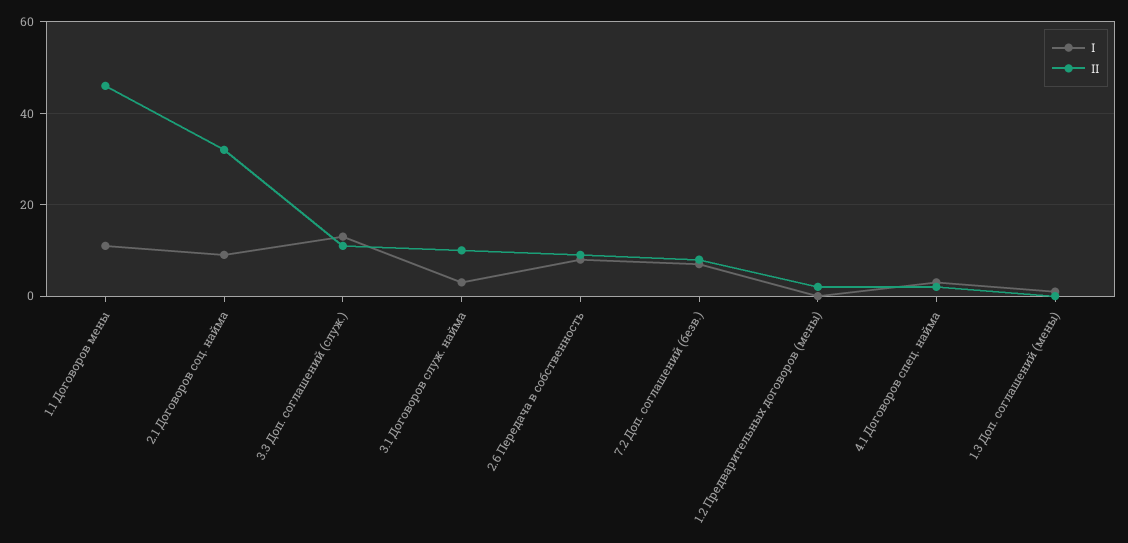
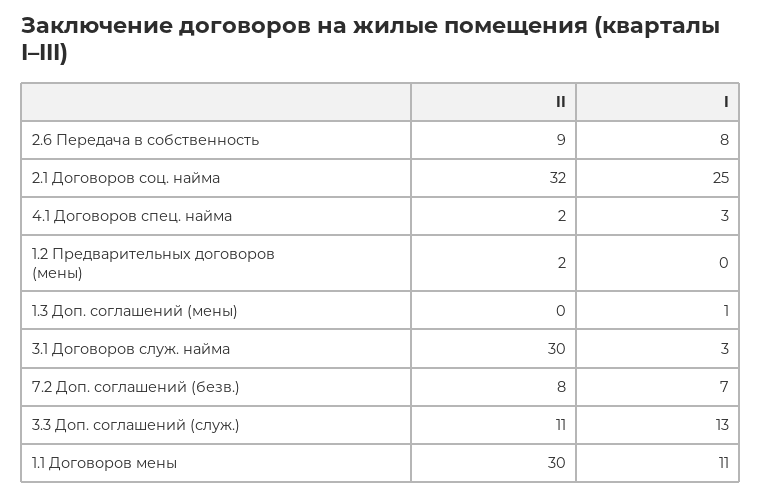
  {
    "I": {
      "1.1 Договоров мены": 11,
-     "2.1 Договоров соц. найма": 10,
+     "2.1 Договоров соц. найма": 25,
      "3.3 Доп. соглашений (служ.)": 13,
      "3.1 Договоров служ. найма": 3,
      "2.6 Передача в собственность": 8,
      "7.2 Доп. соглашений (безв.)": 7,
      "1.2 Предварительных договоров (мены)": 0,
      "4.1 Договоров спец. найма": 3,
      "1.3 Доп. соглашений (мены)": 1
    },
    "II": {
-     "1.1 Договоров мены": 45,
+     "1.1 Договоров мены": 30,
      "2.1 Договоров соц. найма": 32,
      "3.3 Доп. соглашений (служ.)": 11,
-     "3.1 Договоров служ. найма": 10,
+     "3.1 Договоров служ. найма": 30,
      "2.6 Передача в собственность": 9,
      "7.2 Доп. соглашений (безв.)": 8,
      "1.2 Предварительных договоров (мены)": 2,
      "4.1 Договоров спец. найма": 2,
      "1.3 Доп. соглашений (мены)": 0
    }
  }

